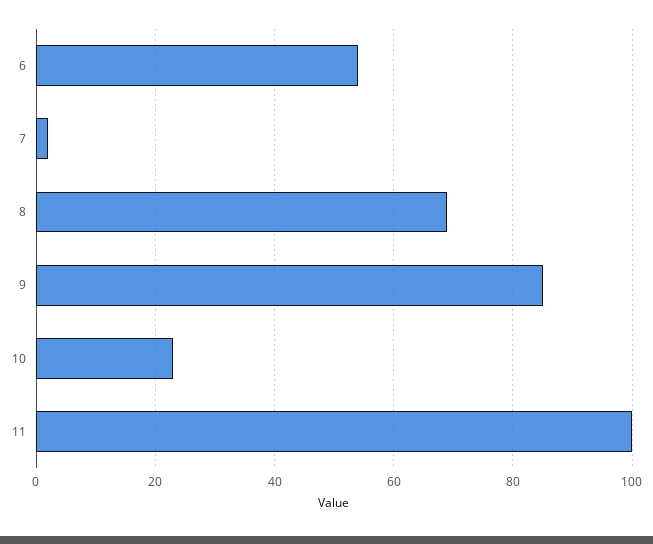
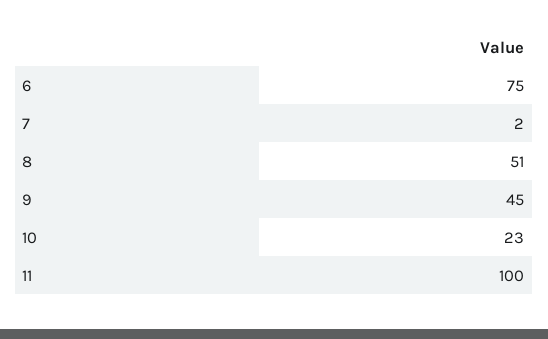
  {
-   "6": 55,
+   "6": 75,
    "7": 2,
-   "8": 70,
+   "8": 51,
-   "9": 85,
+   "9": 45,
    "10": 23,
    "11": 100
  }

